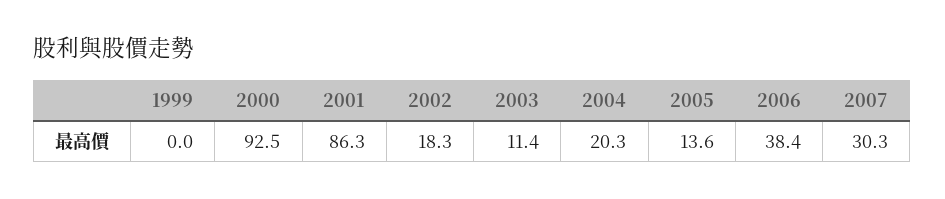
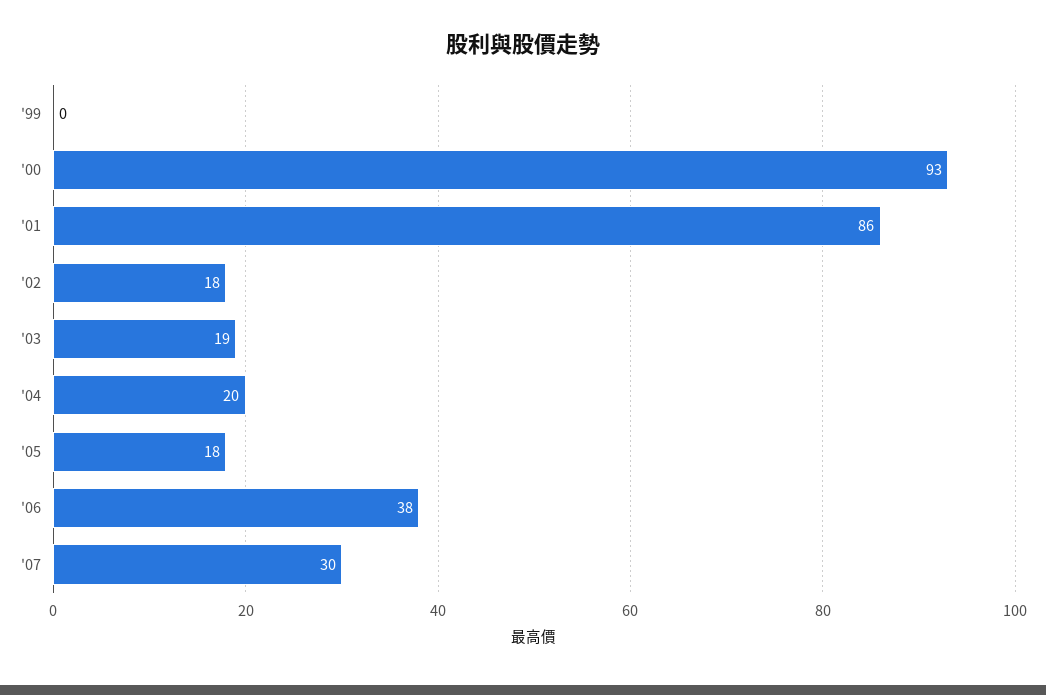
  {
    "1999": 0,
    "2000": 92.5,
    "2001": 86.3,
    "2002": 18.3,
-   "2003": 11.4,
+   "2003": 19,
    "2004": 20.3,
-   "2005": 13.6,
+   "2005": 18,
    "2006": 38.4,
    "2007": 30.3
  }

